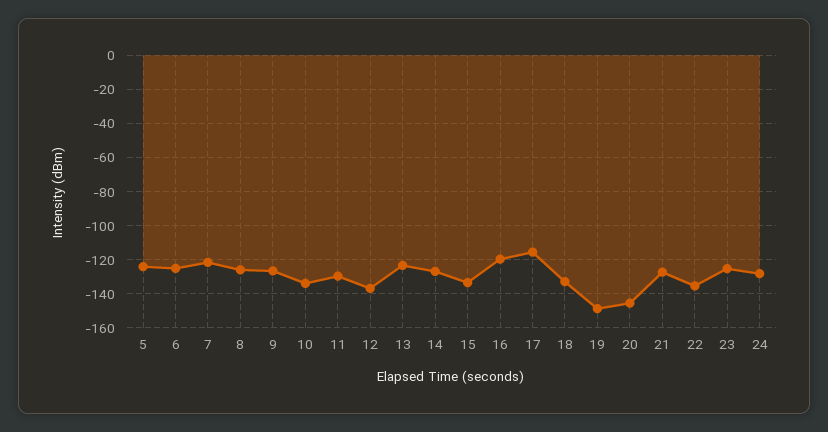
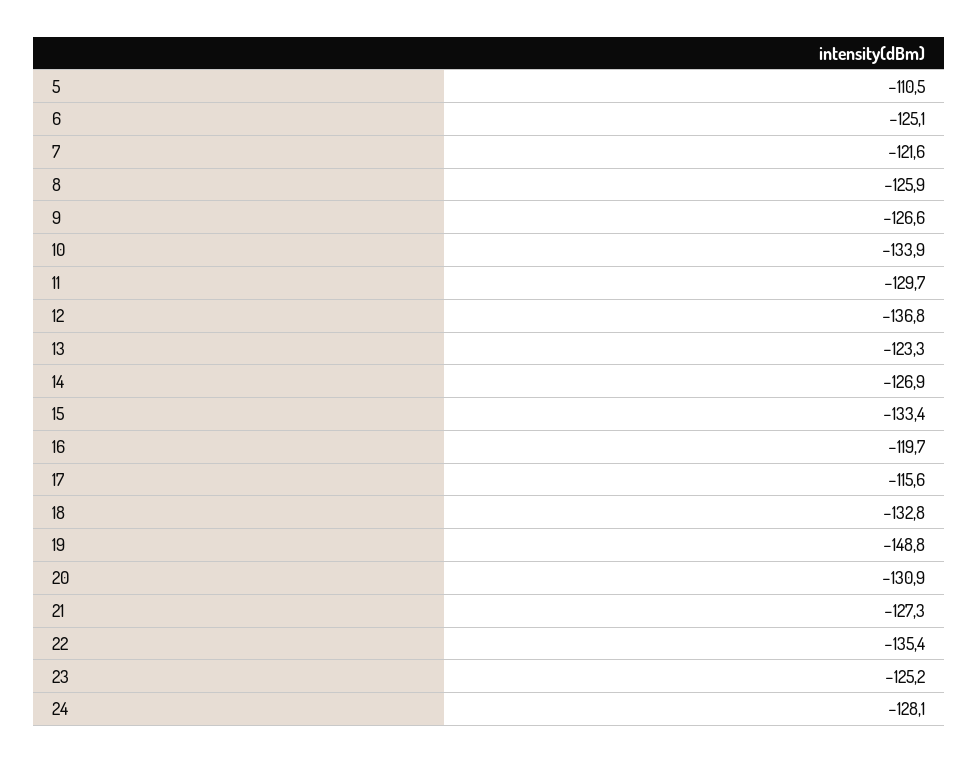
  {
-   "5": -125,
+   "5": -110.5,
    "6": -125.1,
    "7": -121.6,
    "8": -125.9,
    "9": -126.6,
    "10": -133.9,
    "11": -129.7,
    "12": -136.8,
    "13": -123.3,
    "14": -126.9,
    "15": -133.4,
    "16": -119.7,
    "17": -115.6,
    "18": -132.8,
    "19": -148.8,
-   "20": -145,
+   "20": -130.9,
    "21": -127.3,
    "22": -135.4,
    "23": -125.2,
    "24": -128.1
  }

